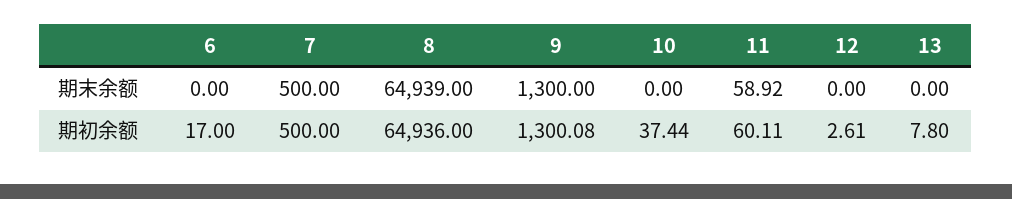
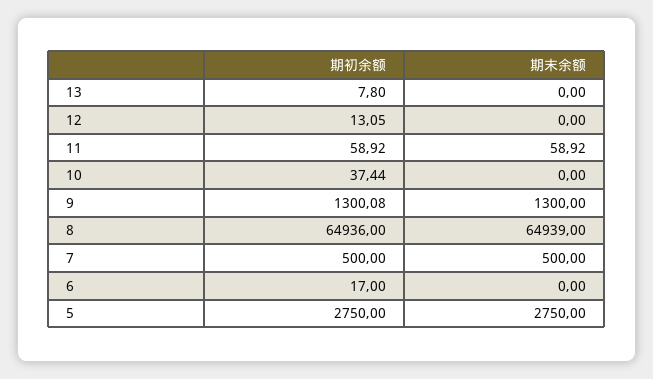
  {
    "6": {
      "期末余额": 0,
      "期初余额": 17
    },
    "7": {
      "期末余额": 500,
      "期初余额": 500
    },
    "8": {
      "期末余额": 64939,
      "期初余额": 64936
    },
    "9": {
      "期末余额": 1300,
      "期初余额": 1300.08
    },
    "10": {
      "期末余额": 0,
      "期初余额": 37.44
    },
    "11": {
      "期末余额": 58.92,
-     "期初余额": 60.11
+     "期初余额": 58.92
    },
    "12": {
      "期末余额": 0,
-     "期初余额": 2.61
+     "期初余额": 13.05
    },
    "13": {
      "期末余额": 0,
      "期初余额": 7.8
-   }
+   },
+   "5": {
+     "期初余额": 2750,
+     "期末余额": 2750
+   }
  }

